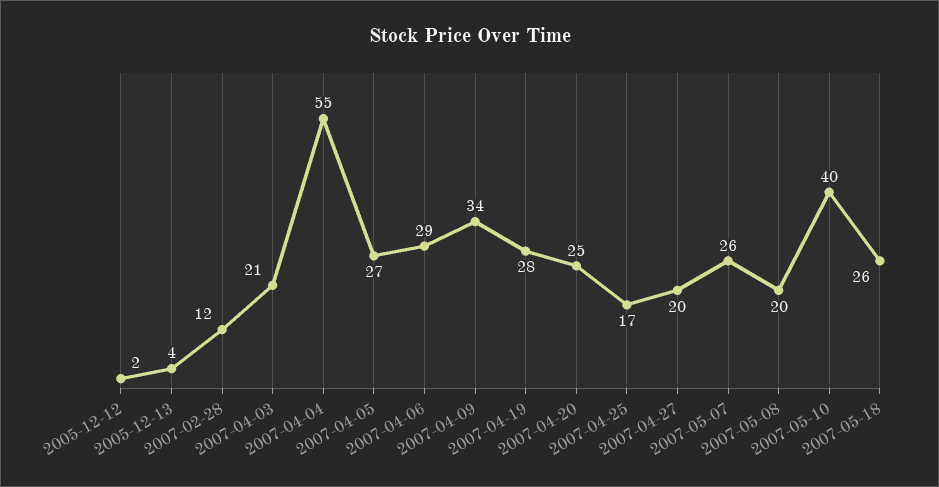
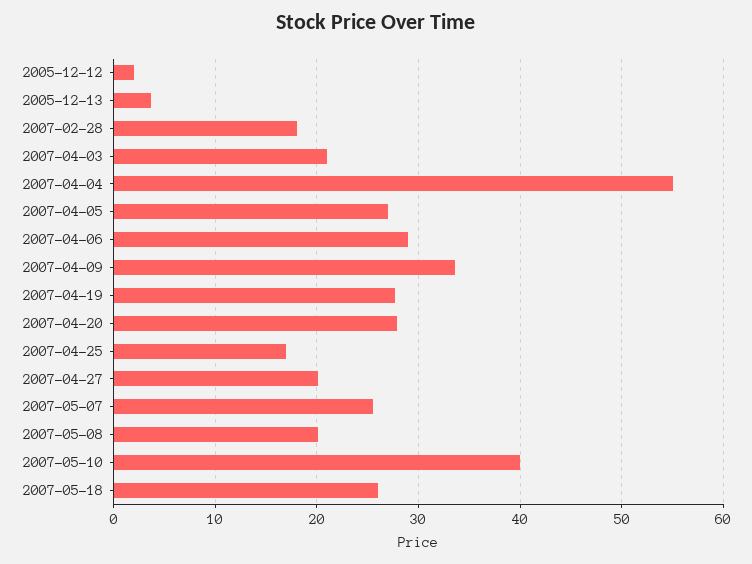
  {
    "2005-12-12": 2,
    "2005-12-13": 4,
-   "2007-02-28": 12,
+   "2007-02-28": 18,
    "2007-04-03": 21,
    "2007-04-04": 55,
    "2007-04-05": 27,
    "2007-04-06": 29,
    "2007-04-09": 34,
    "2007-04-19": 28,
-   "2007-04-20": 25,
+   "2007-04-20": 28,
    "2007-04-25": 17,
    "2007-04-27": 20,
    "2007-05-07": 26,
    "2007-05-08": 20,
    "2007-05-10": 40,
    "2007-05-18": 26
  }

